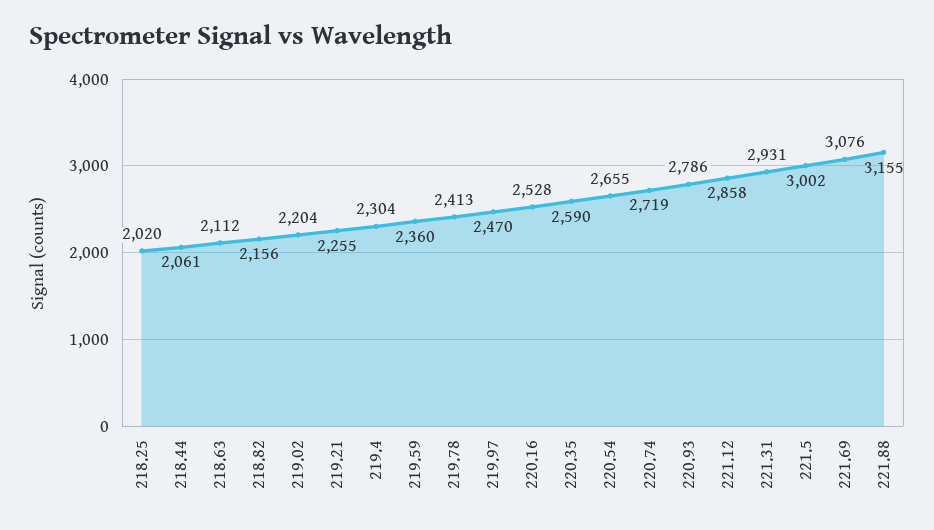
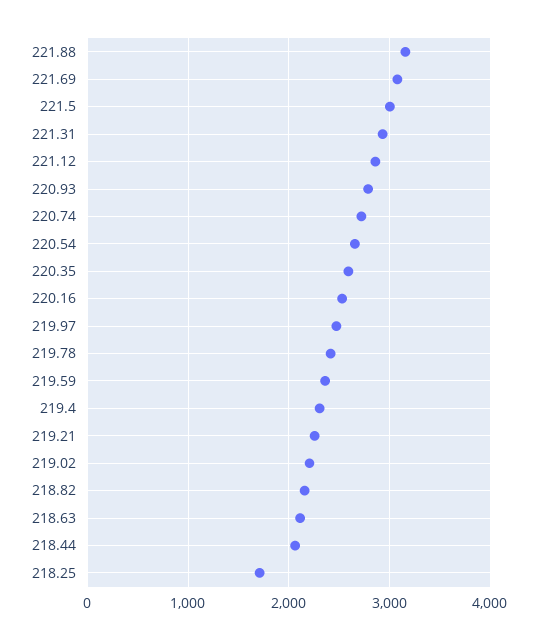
  {
-   "218.25": 2020,
+   "218.25": 1700,
    "218.44": 2061,
    "218.63": 2112,
    "218.82": 2156,
    "219.02": 2204,
    "219.21": 2255,
    "219.4": 2304,
    "219.59": 2360,
    "219.78": 2413,
    "219.97": 2470,
    "220.16": 2528,
    "220.35": 2590,
    "220.54": 2655,
    "220.74": 2719,
    "220.93": 2786,
    "221.12": 2858,
    "221.31": 2931,
    "221.5": 3002,
    "221.69": 3076,
    "221.88": 3155
  }

